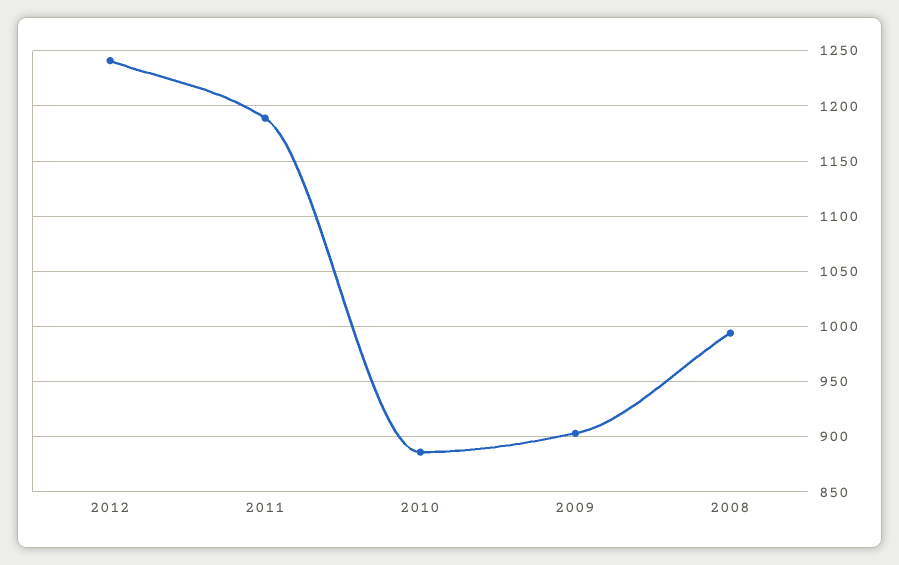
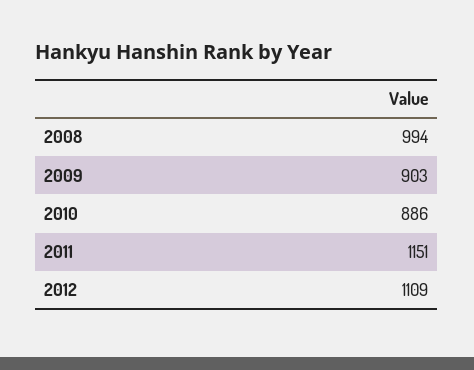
  {
-   "2012": 1240,
+   "2012": 1109,
-   "2011": 1190,
+   "2011": 1151,
    "2010": 886,
    "2009": 903,
    "2008": 994
  }

